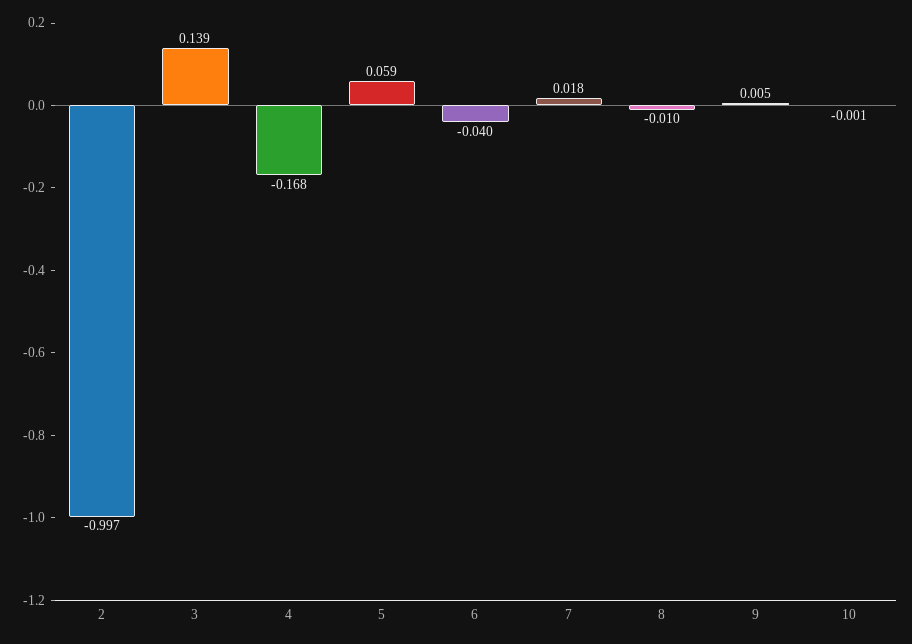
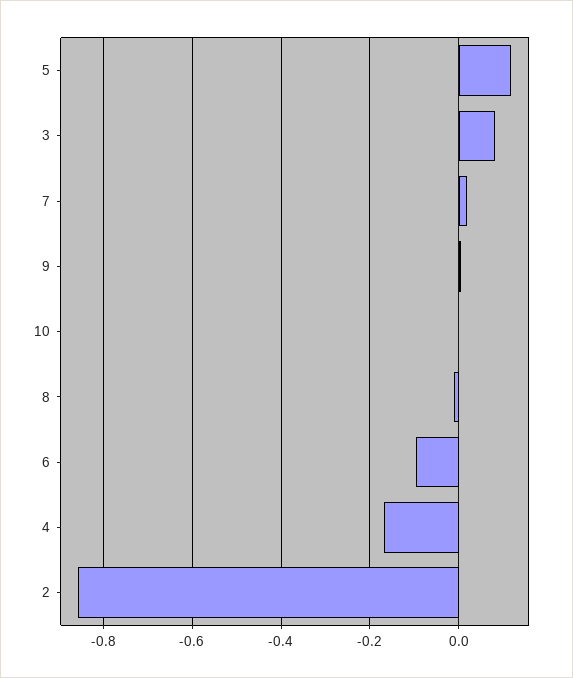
  {
-   "2": -0.997,
+   "2": -0.86,
-   "3": 0.139,
+   "3": 0.08,
    "4": -0.168,
-   "5": 0.059,
+   "5": 0.12,
-   "6": -0.04,
+   "6": -0.1,
    "7": 0.018,
    "8": -0.01,
    "9": 0.005,
    "10": -0.001
  }

